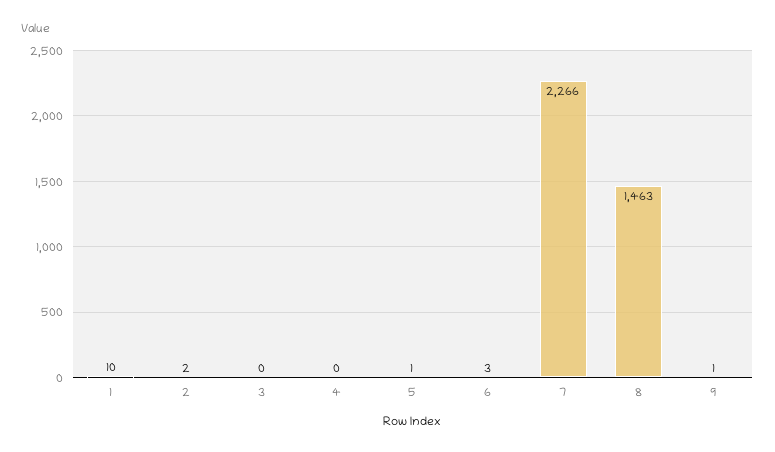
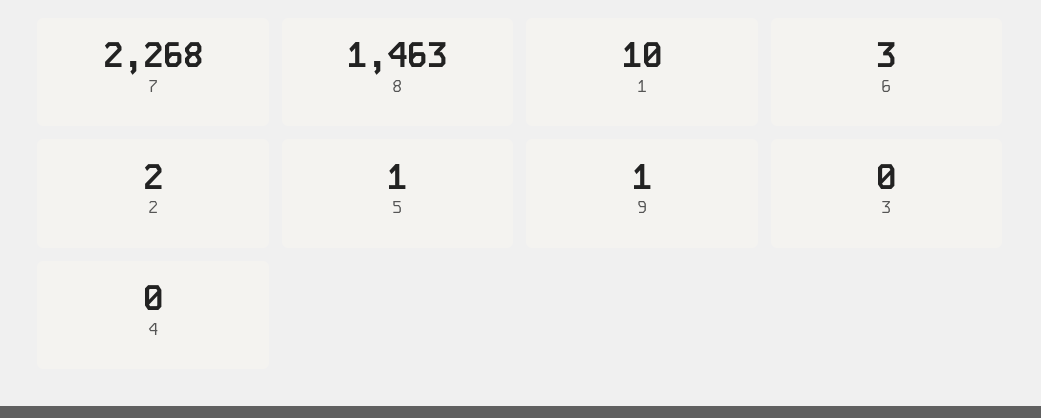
  {
    "1": 10,
    "2": 2,
    "3": 0,
    "4": 0,
    "5": 1,
    "6": 3,
-   "7": 2266,
+   "7": 2268,
    "8": 1463,
    "9": 1
  }

